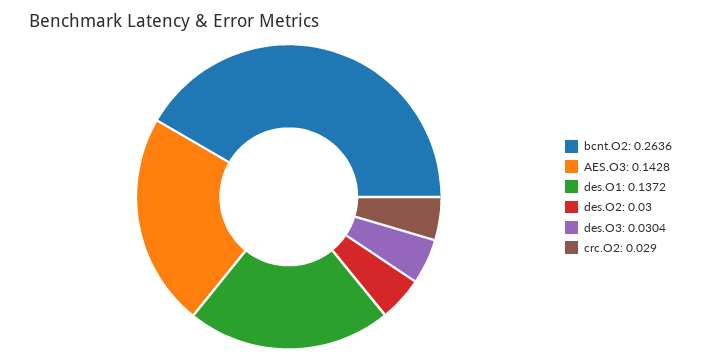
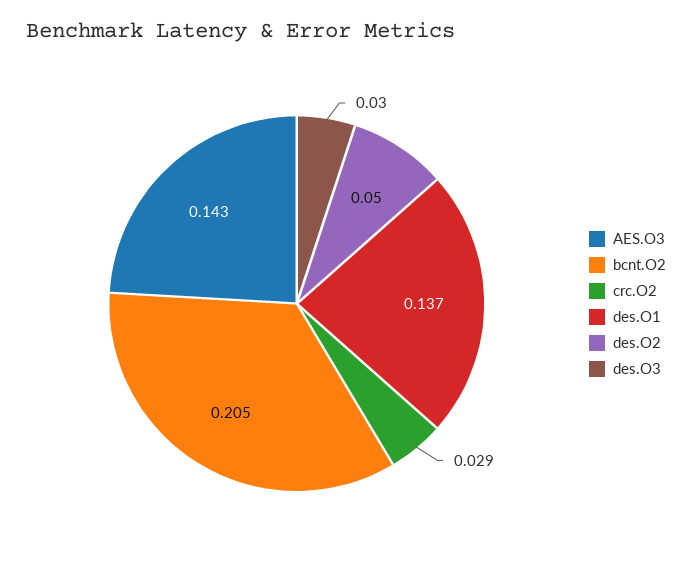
  {
-   "bcnt.O2": 0.2636,
+   "bcnt.O2": 0.205,
    "AES.O3": 0.1428,
    "des.O1": 0.1372,
-   "des.O2": 0.03,
+   "des.O2": 0.05,
    "des.O3": 0.0304,
    "crc.O2": 0.029
  }

